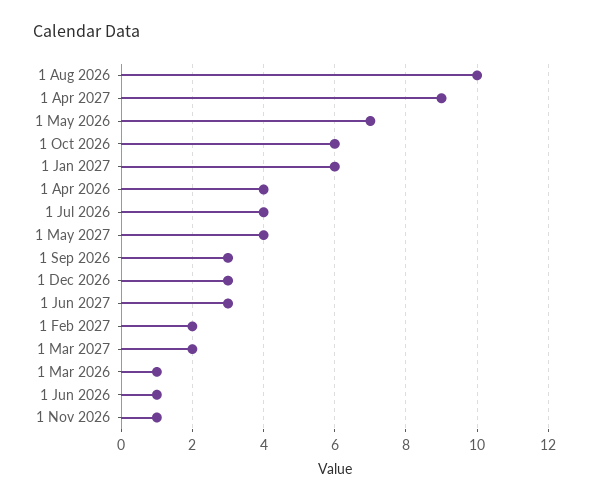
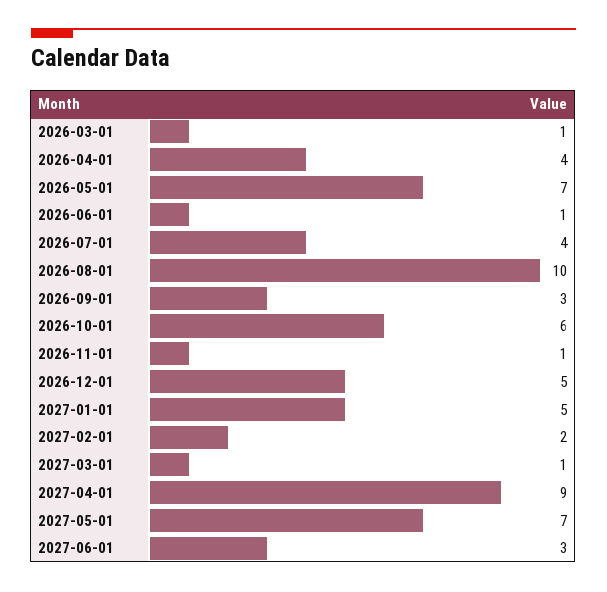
  {
    "1 Aug 2026": 10,
    "1 Apr 2027": 9,
    "1 May 2026": 7,
    "1 Oct 2026": 6,
-   "1 Jan 2027": 6,
+   "1 Jan 2027": 5,
    "1 Apr 2026": 4,
    "1 Jul 2026": 4,
-   "1 May 2027": 4,
+   "1 May 2027": 7,
    "1 Sep 2026": 3,
-   "1 Dec 2026": 3,
+   "1 Dec 2026": 5,
    "1 Jun 2027": 3,
    "1 Feb 2027": 2,
-   "1 Mar 2027": 2,
+   "1 Mar 2027": 1,
    "1 Mar 2026": 1,
    "1 Jun 2026": 1,
    "1 Nov 2026": 1
  }

